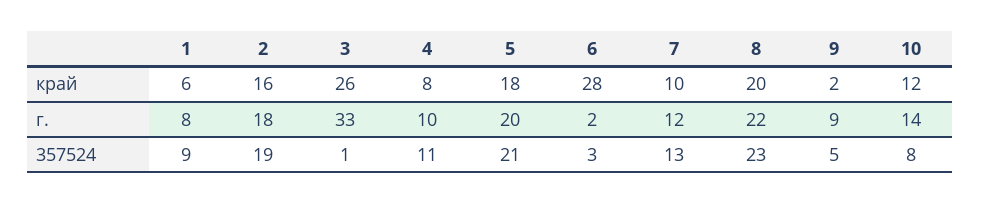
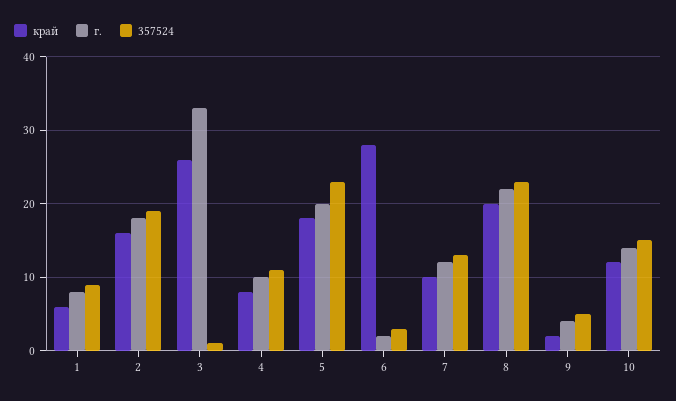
  {
    "край": {
      "1": 6,
      "2": 16,
      "3": 26,
      "4": 8,
      "5": 18,
      "6": 28,
      "7": 10,
      "8": 20,
      "9": 2,
      "10": 12
    },
    "г.": {
      "1": 8,
      "2": 18,
      "3": 33,
      "4": 10,
      "5": 20,
      "6": 2,
      "7": 12,
      "8": 22,
-     "9": 9,
+     "9": 4,
      "10": 14
    },
    "357524": {
      "1": 9,
      "2": 19,
      "3": 1,
      "4": 11,
-     "5": 21,
+     "5": 23,
      "6": 3,
      "7": 13,
      "8": 23,
      "9": 5,
-     "10": 8
+     "10": 15
    }
  }

